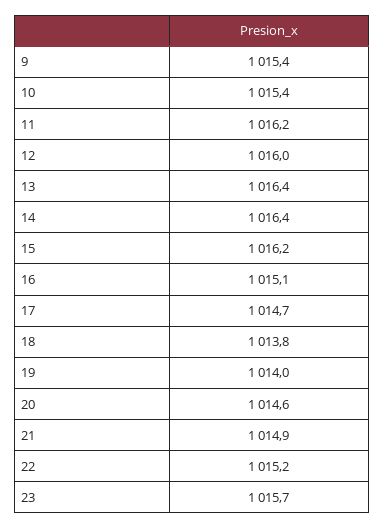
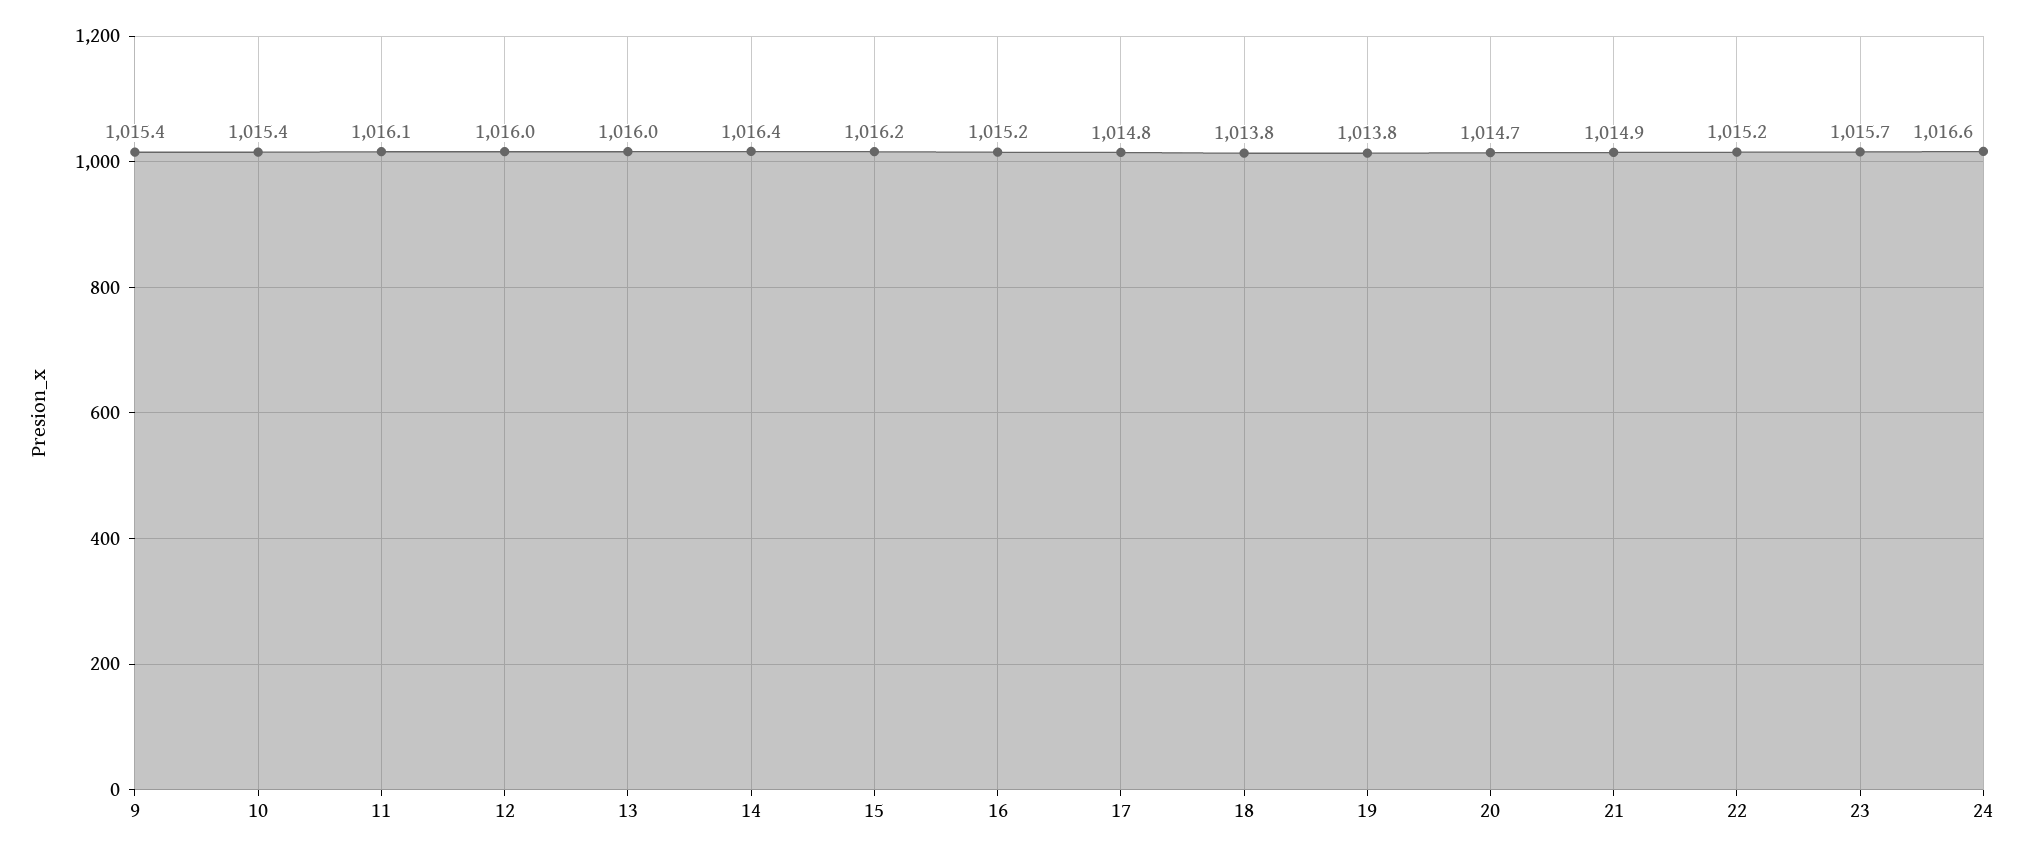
  {
    "9": 1015.4,
    "10": 1015.4,
-   "11": 1016.2,
+   "11": 1016.1,
    "12": 1016,
-   "13": 1016.4,
+   "13": 1016,
    "14": 1016.4,
    "15": 1016.2,
-   "16": 1015.1,
+   "16": 1015.2,
-   "17": 1014.7,
+   "17": 1014.8,
    "18": 1013.8,
-   "19": 1014,
+   "19": 1013.8,
-   "20": 1014.6,
+   "20": 1014.7,
    "21": 1014.9,
    "22": 1015.2,
-   "23": 1015.7
+   "23": 1015.7,
+   "24": 1016.6
  }

